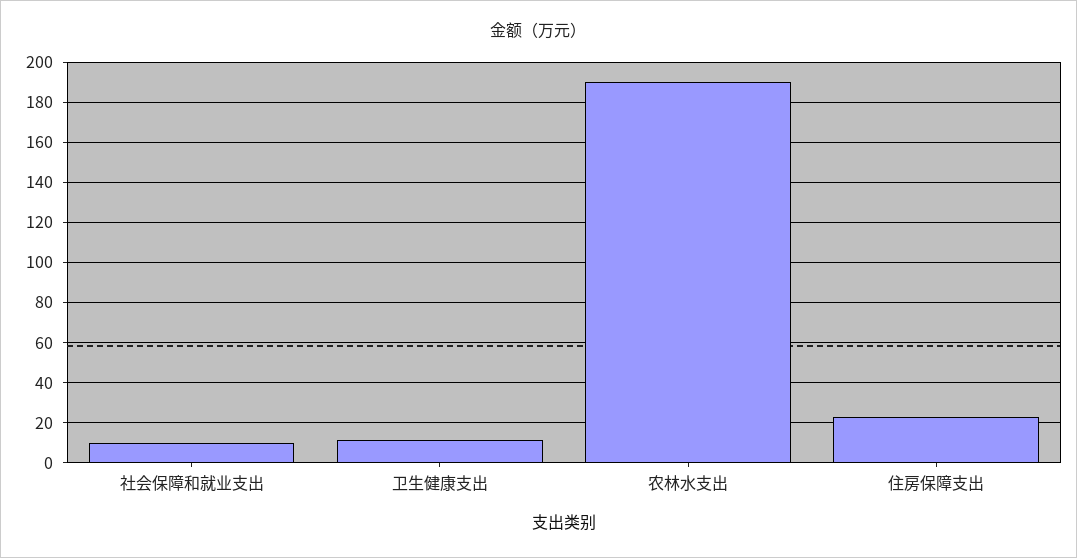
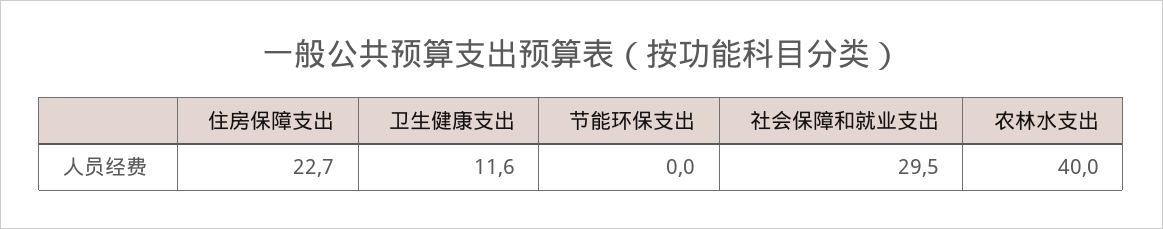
  {
-   "社会保障和就业支出": 10,
+   "社会保障和就业支出": 29.5,
    "卫生健康支出": 11.6,
-   "农林水支出": 190,
+   "农林水支出": 40,
-   "住房保障支出": 22.7
+   "住房保障支出": 22.7,
+   "节能环保支出": 0
  }

